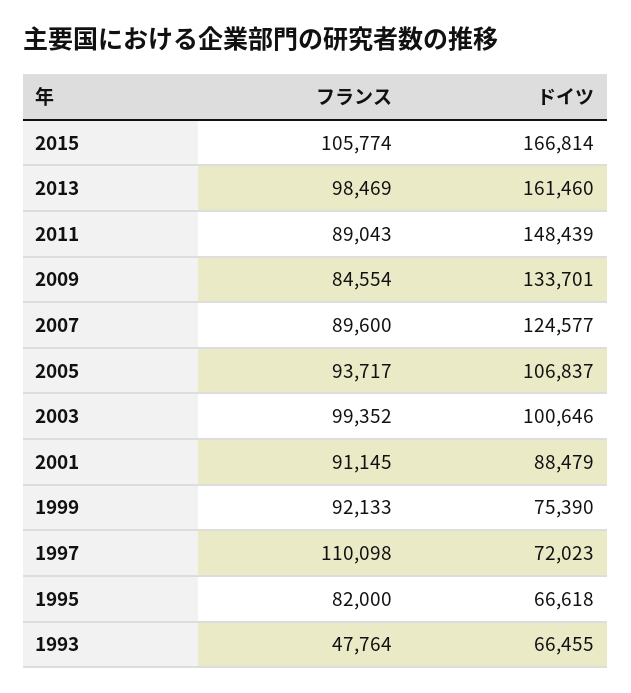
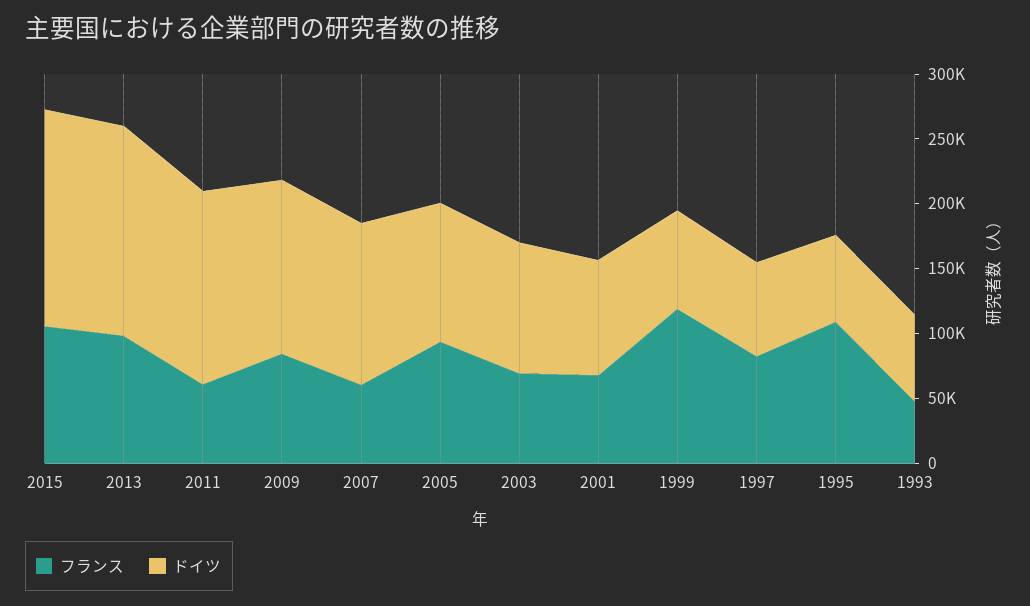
  {
    "フランス": {
      "2015": 105774,
      "2013": 98469,
-     "2011": 89043,
+     "2011": 60000,
      "2009": 84554,
-     "2007": 89600,
+     "2007": 60000,
      "2005": 93717,
-     "2003": 99352,
+     "2003": 70000,
-     "2001": 91145,
+     "2001": 70000,
-     "1999": 92133,
+     "1999": 120000,
-     "1997": 110098,
+     "1997": 80000,
-     "1995": 82000,
+     "1995": 110000,
      "1993": 47764
    },
    "ドイツ": {
      "2015": 166814,
      "2013": 161460,
      "2011": 148439,
      "2009": 133701,
      "2007": 124577,
      "2005": 106837,
      "2003": 100646,
      "2001": 88479,
      "1999": 75390,
      "1997": 72023,
      "1995": 66618,
      "1993": 66455
    }
  }

